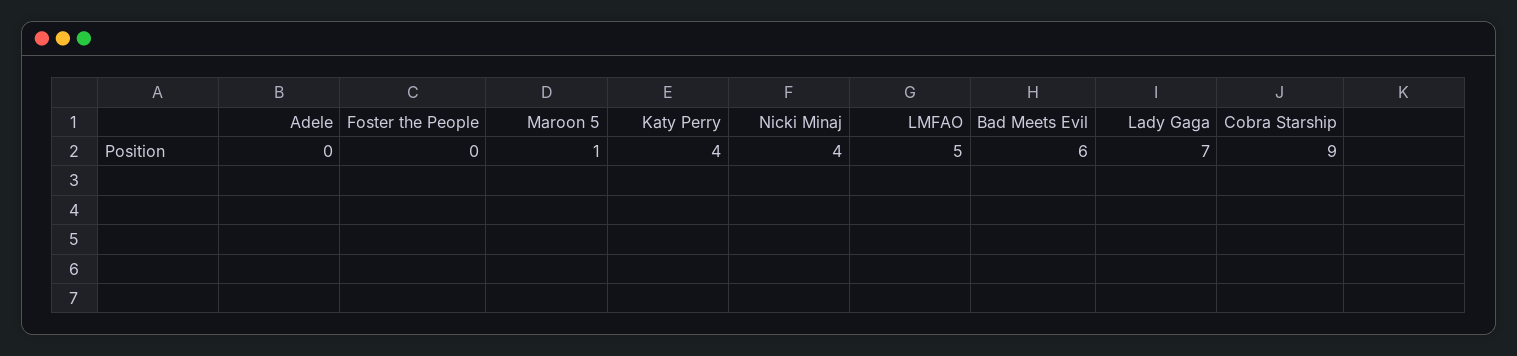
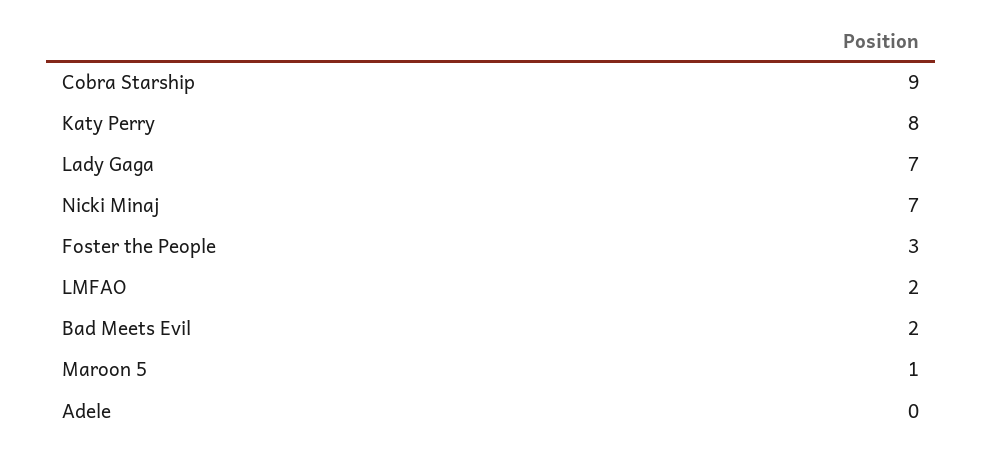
  {
    "Adele": 0,
-   "Foster the People": 0,
+   "Foster the People": 3,
    "Maroon 5": 1,
-   "Katy Perry": 4,
+   "Katy Perry": 8,
-   "Nicki Minaj": 4,
+   "Nicki Minaj": 7,
-   "LMFAO": 5,
+   "LMFAO": 2,
-   "Bad Meets Evil": 6,
+   "Bad Meets Evil": 2,
    "Lady Gaga": 7,
    "Cobra Starship": 9
  }

